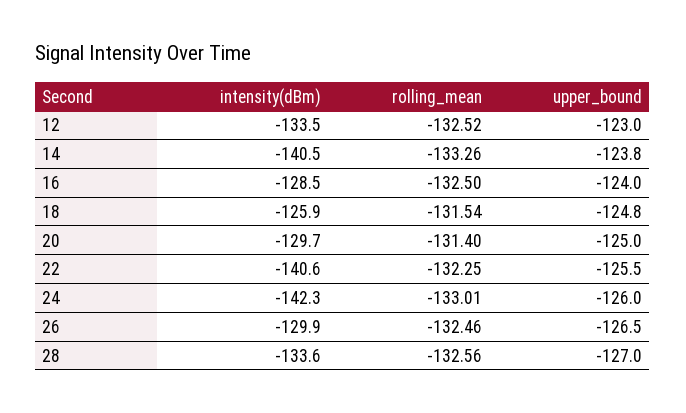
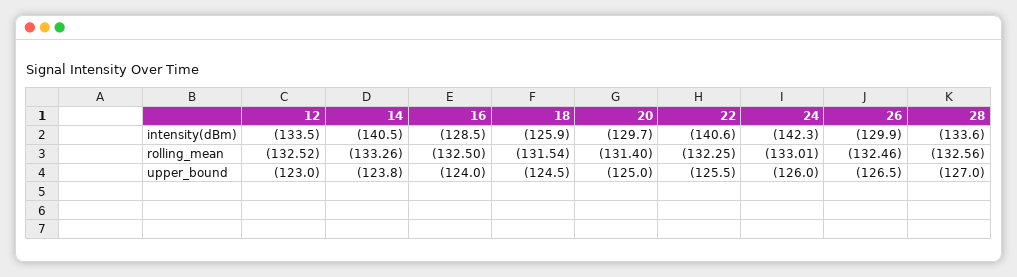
  {
    "intensity(dBm)": {
      "12": -133.5,
      "14": -140.5,
      "16": -128.5,
      "18": -125.9,
      "20": -129.7,
      "22": -140.6,
      "24": -142.3,
      "26": -129.9,
      "28": -133.6
    },
    "rolling_mean": {
      "12": -132.52,
      "14": -133.26,
      "16": -132.5,
      "18": -131.54,
      "20": -131.4,
      "22": -132.25,
      "24": -133.01,
      "26": -132.46,
      "28": -132.56
    },
    "upper_bound": {
      "12": -123,
      "14": -123.8,
      "16": -124,
-     "18": -124.8,
+     "18": -124.5,
      "20": -125,
      "22": -125.5,
      "24": -126,
      "26": -126.5,
      "28": -127
    }
  }

